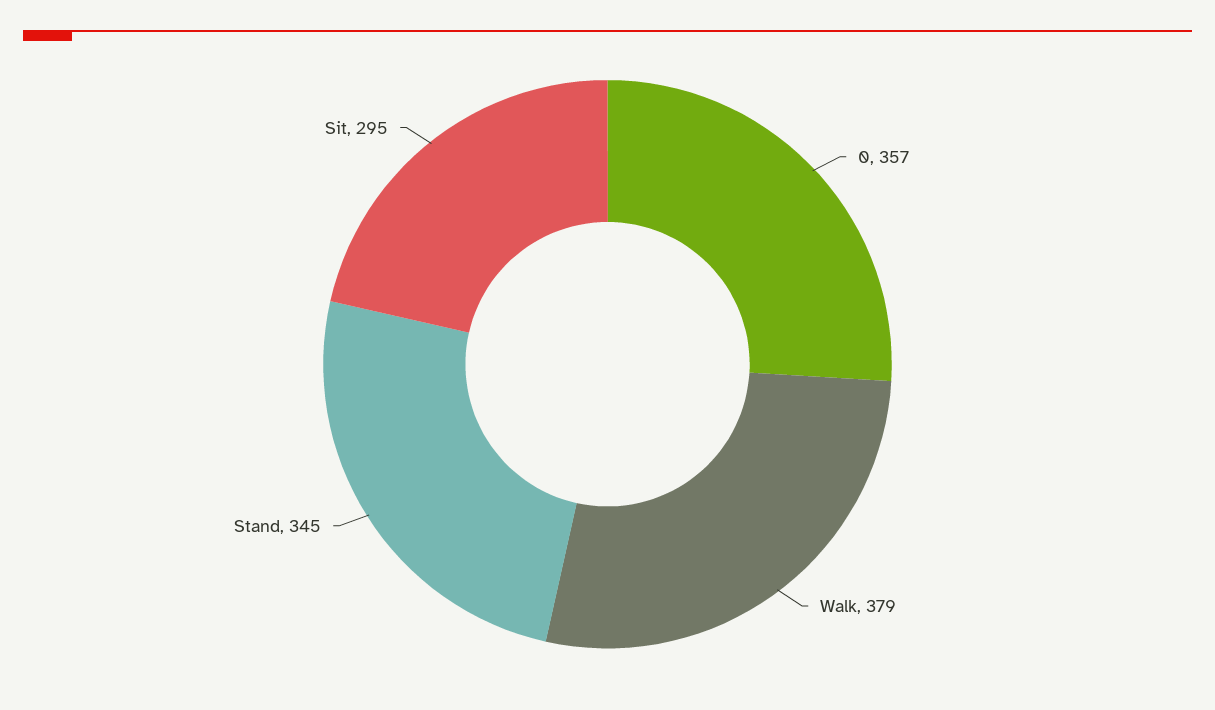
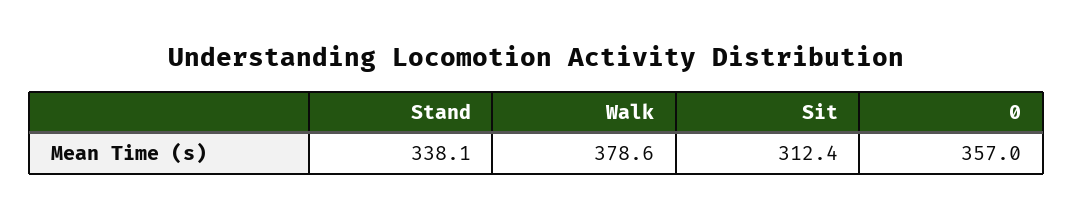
  {
    "0": 357,
    "Walk": 378.6,
-   "Stand": 345,
+   "Stand": 338.1,
-   "Sit": 295
+   "Sit": 312.4
  }

